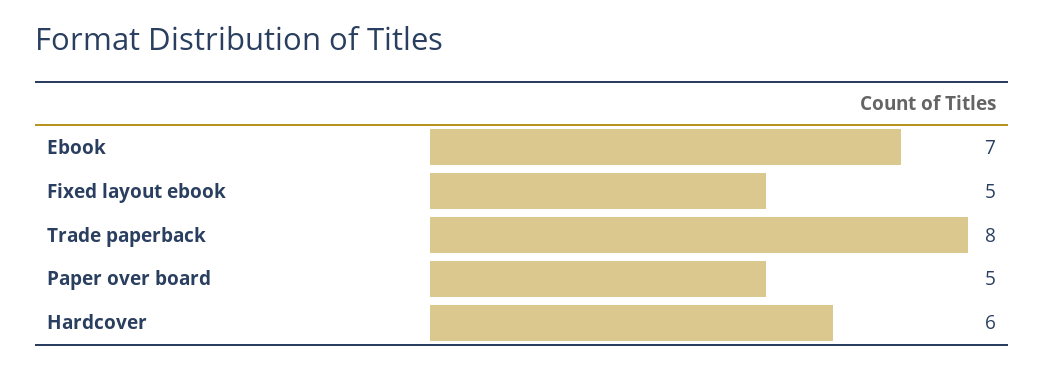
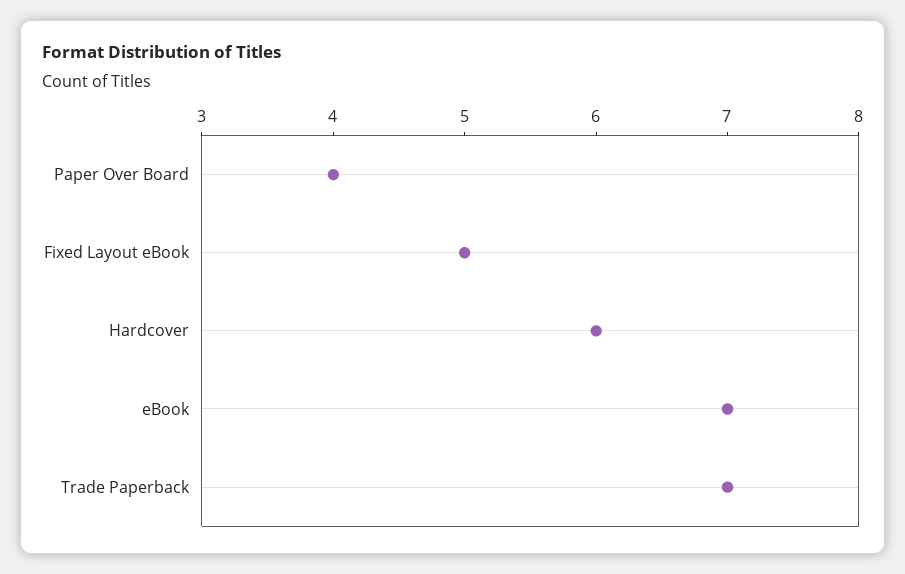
  {
    "Ebook": 7,
    "Fixed layout ebook": 5,
-   "Trade paperback": 8,
+   "Trade paperback": 7,
-   "Paper over board": 5,
+   "Paper over board": 4,
    "Hardcover": 6
  }

